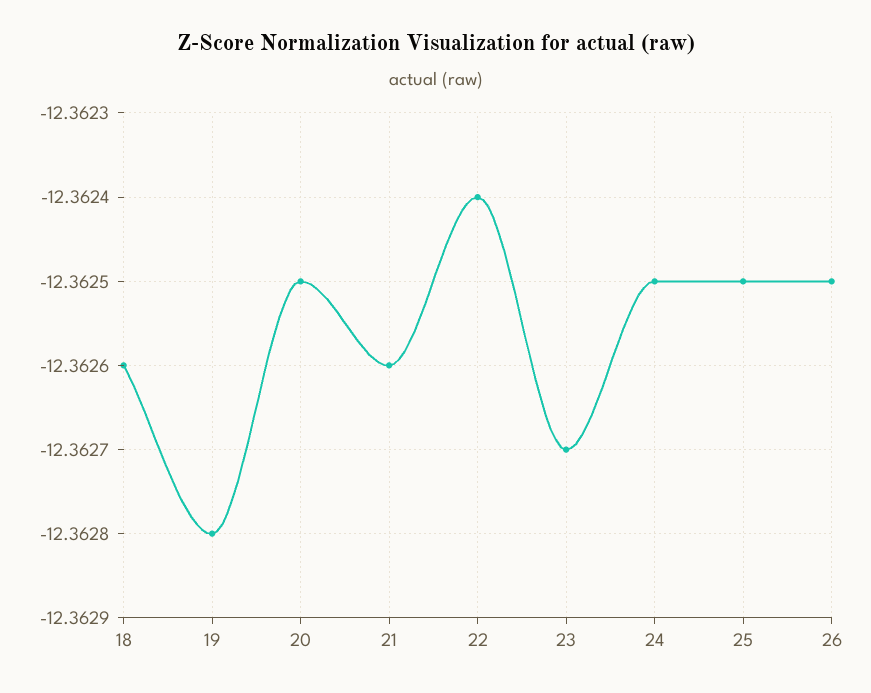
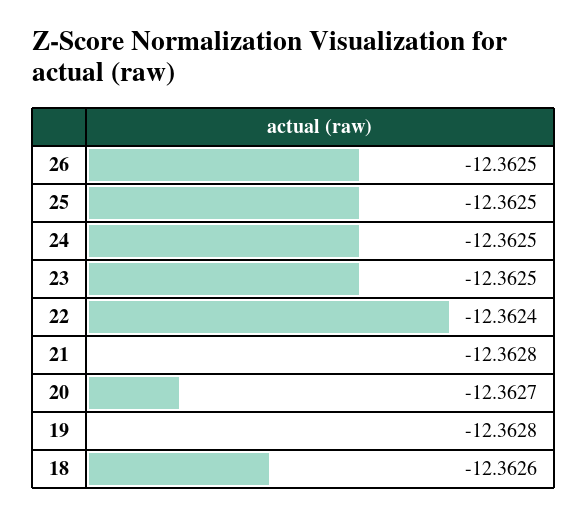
  {
    "18": -12.3626,
    "19": -12.3628,
-   "20": -12.3625,
+   "20": -12.3627,
-   "21": -12.3626,
+   "21": -12.3628,
    "22": -12.3624,
-   "23": -12.3627,
+   "23": -12.3625,
    "24": -12.3625,
    "25": -12.3625,
    "26": -12.3625
  }

